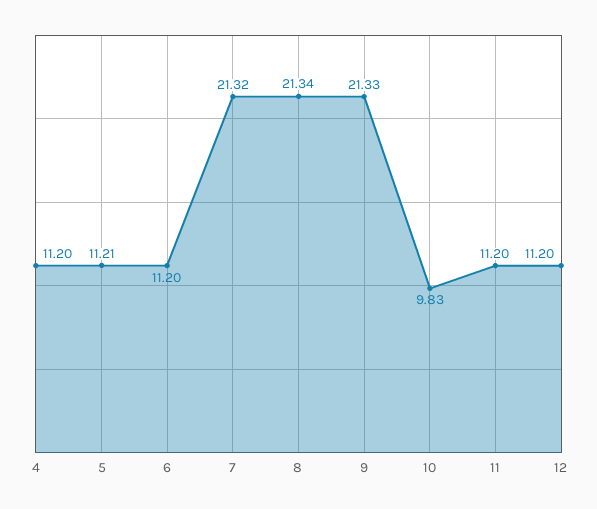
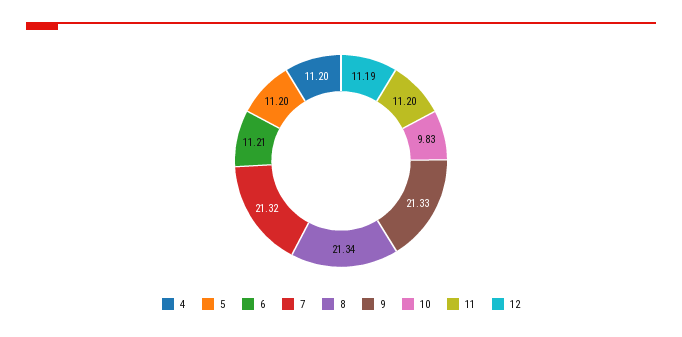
  {
    "4": 11.2,
-   "5": 11.21,
+   "5": 11.2,
-   "6": 11.2,
+   "6": 11.21,
    "7": 21.32,
    "8": 21.34,
    "9": 21.33,
    "10": 9.83,
    "11": 11.2,
-   "12": 11.2
+   "12": 11.19
  }

